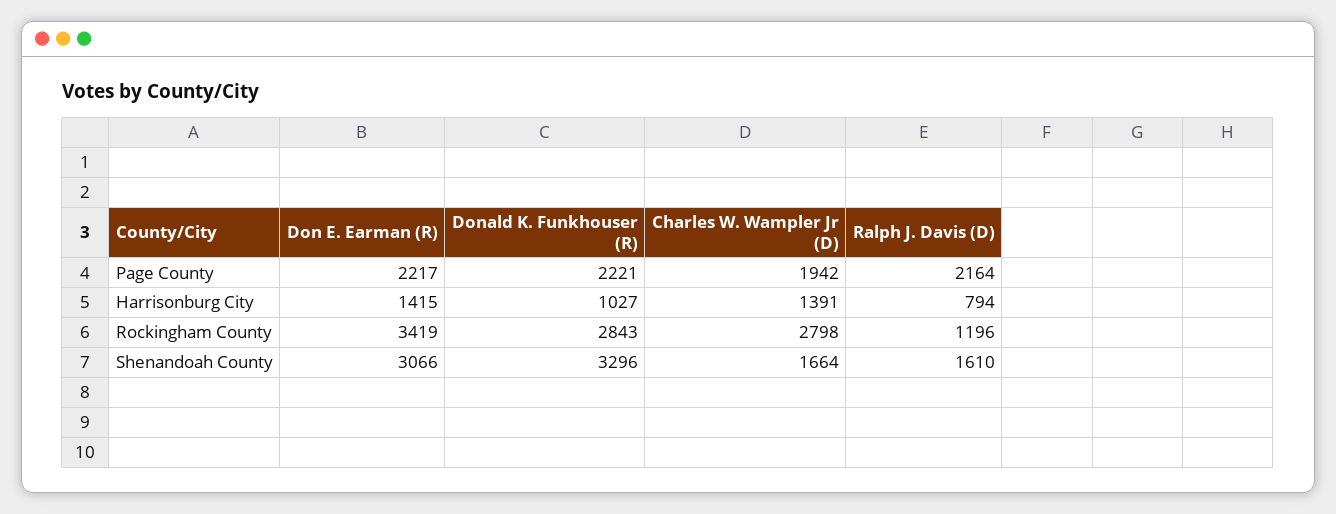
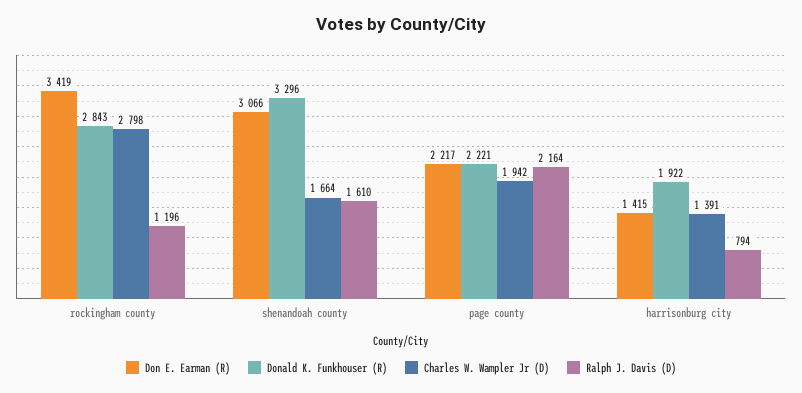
  {
    "Don E. Earman (R)": {
      "Page County": 2217,
      "Harrisonburg City": 1415,
      "Rockingham County": 3419,
      "Shenandoah County": 3066
    },
    "Donald K. Funkhouser (R)": {
      "Page County": 2221,
-     "Harrisonburg City": 1027,
+     "Harrisonburg City": 1922,
      "Rockingham County": 2843,
      "Shenandoah County": 3296
    },
    "Charles W. Wampler Jr (D)": {
      "Page County": 1942,
      "Harrisonburg City": 1391,
      "Rockingham County": 2798,
      "Shenandoah County": 1664
    },
    "Ralph J. Davis (D)": {
      "Page County": 2164,
      "Harrisonburg City": 794,
      "Rockingham County": 1196,
      "Shenandoah County": 1610
    }
  }

